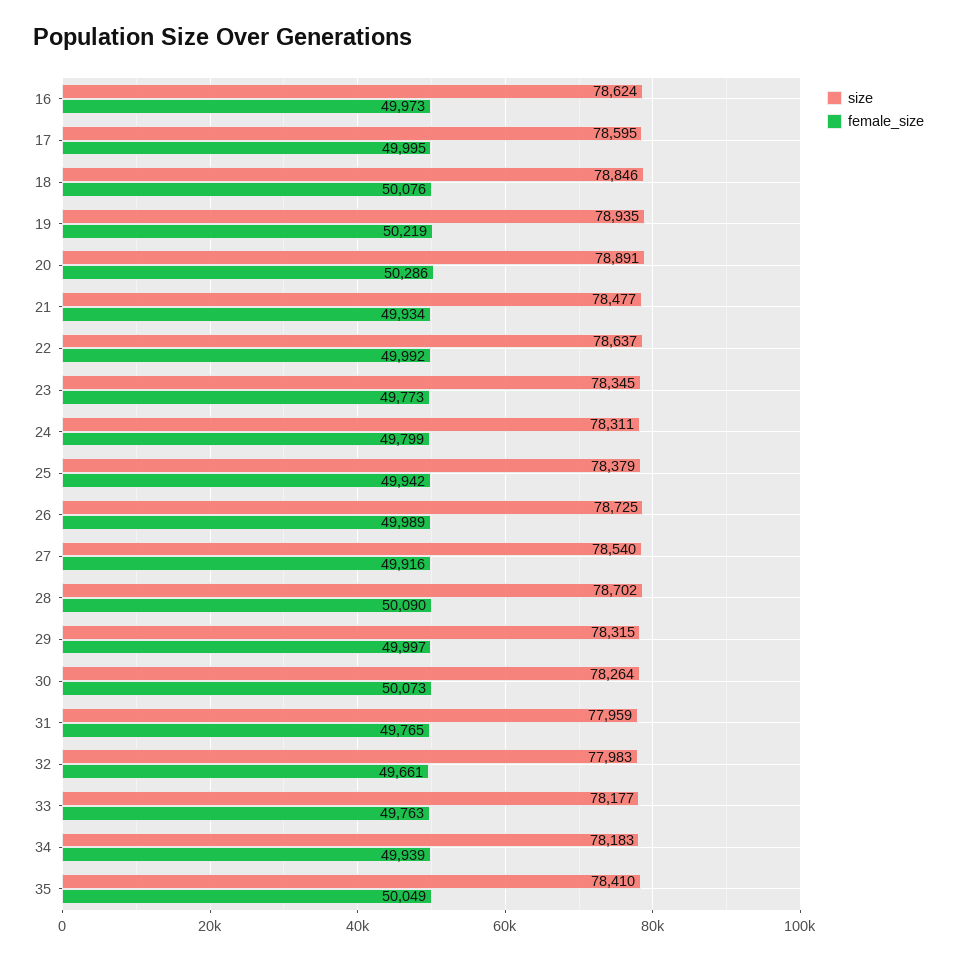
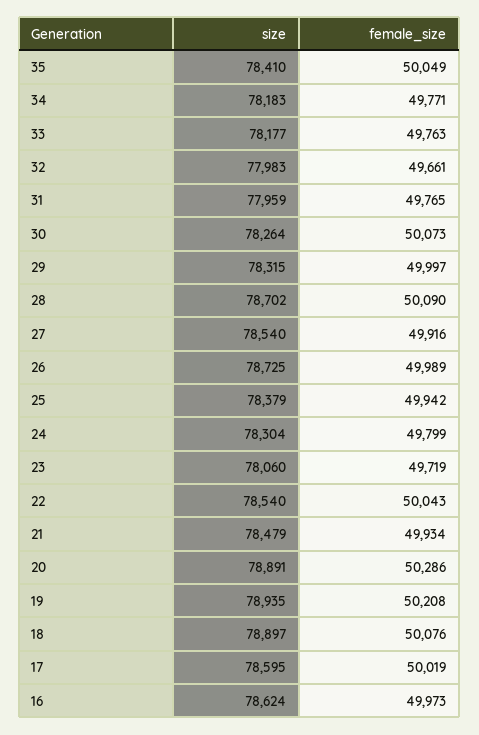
  {
    "size": {
      "16": 78624,
      "17": 78595,
-     "18": 78846,
+     "18": 78897,
      "19": 78935,
      "20": 78891,
-     "21": 78477,
+     "21": 78479,
-     "22": 78637,
+     "22": 78540,
-     "23": 78345,
+     "23": 78060,
-     "24": 78311,
+     "24": 78304,
      "25": 78379,
      "26": 78725,
      "27": 78540,
      "28": 78702,
      "29": 78315,
      "30": 78264,
      "31": 77959,
      "32": 77983,
      "33": 78177,
      "34": 78183,
      "35": 78410
    },
    "female_size": {
      "16": 49973,
-     "17": 49995,
+     "17": 50019,
      "18": 50076,
-     "19": 50219,
+     "19": 50208,
      "20": 50286,
      "21": 49934,
-     "22": 49992,
+     "22": 50043,
-     "23": 49773,
+     "23": 49719,
      "24": 49799,
      "25": 49942,
      "26": 49989,
      "27": 49916,
      "28": 50090,
      "29": 49997,
      "30": 50073,
      "31": 49765,
      "32": 49661,
      "33": 49763,
-     "34": 49939,
+     "34": 49771,
      "35": 50049
    }
  }

